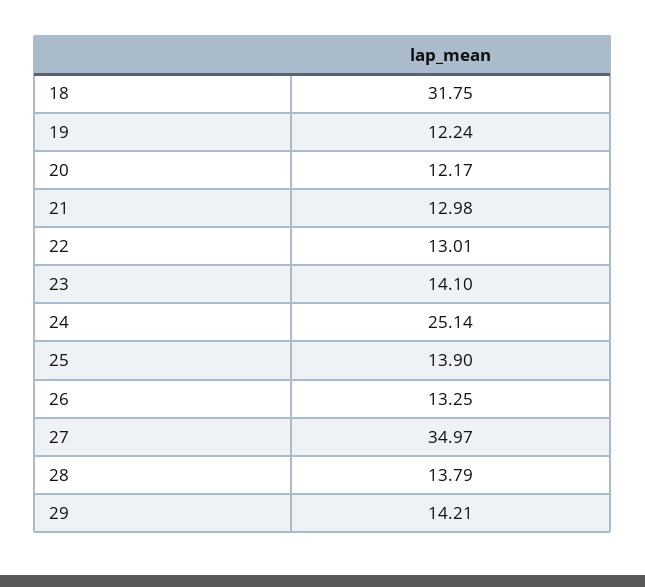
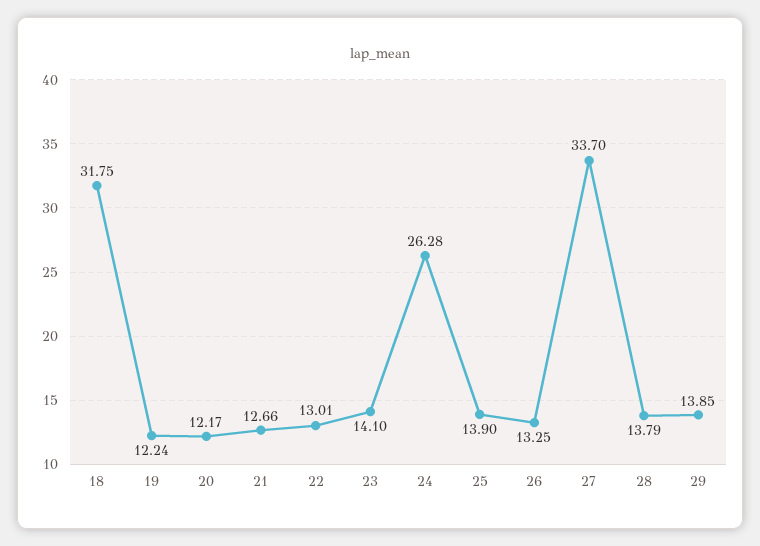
  {
    "18": 31.75,
    "19": 12.24,
    "20": 12.17,
-   "21": 12.98,
+   "21": 12.66,
    "22": 13.01,
    "23": 14.1,
-   "24": 25.14,
+   "24": 26.28,
    "25": 13.9,
    "26": 13.25,
-   "27": 34.97,
+   "27": 33.7,
    "28": 13.79,
-   "29": 14.21
+   "29": 13.85
  }

